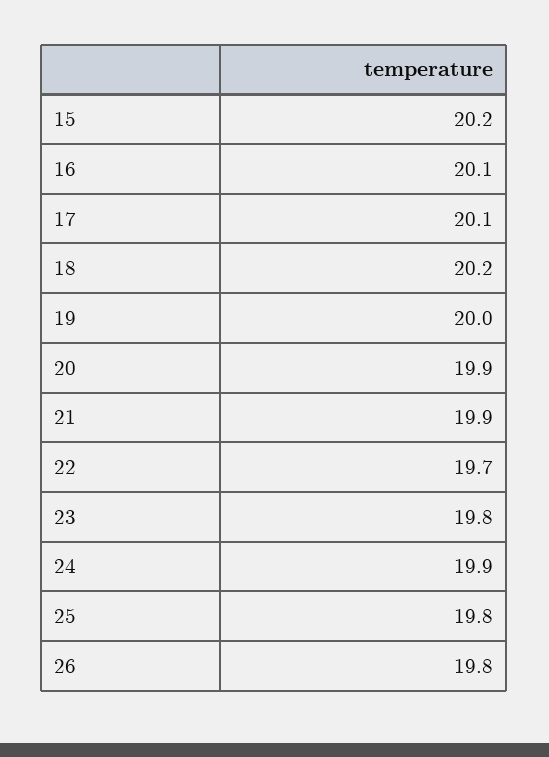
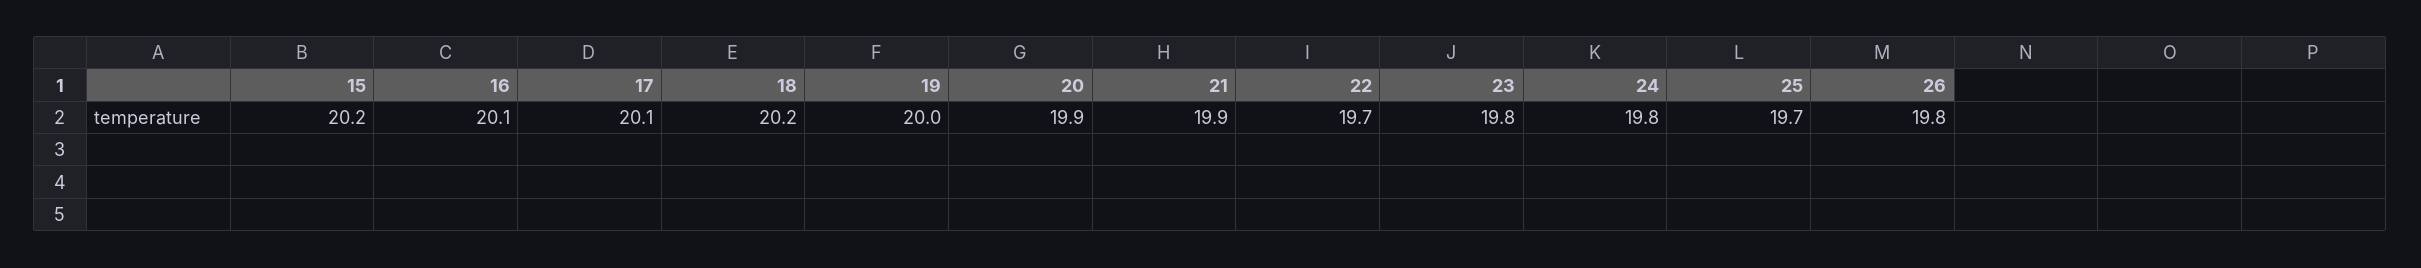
  {
    "15": 20.2,
    "16": 20.1,
    "17": 20.1,
    "18": 20.2,
    "19": 20,
    "20": 19.9,
    "21": 19.9,
    "22": 19.7,
    "23": 19.8,
-   "24": 19.9,
+   "24": 19.8,
-   "25": 19.8,
+   "25": 19.7,
    "26": 19.8
  }

